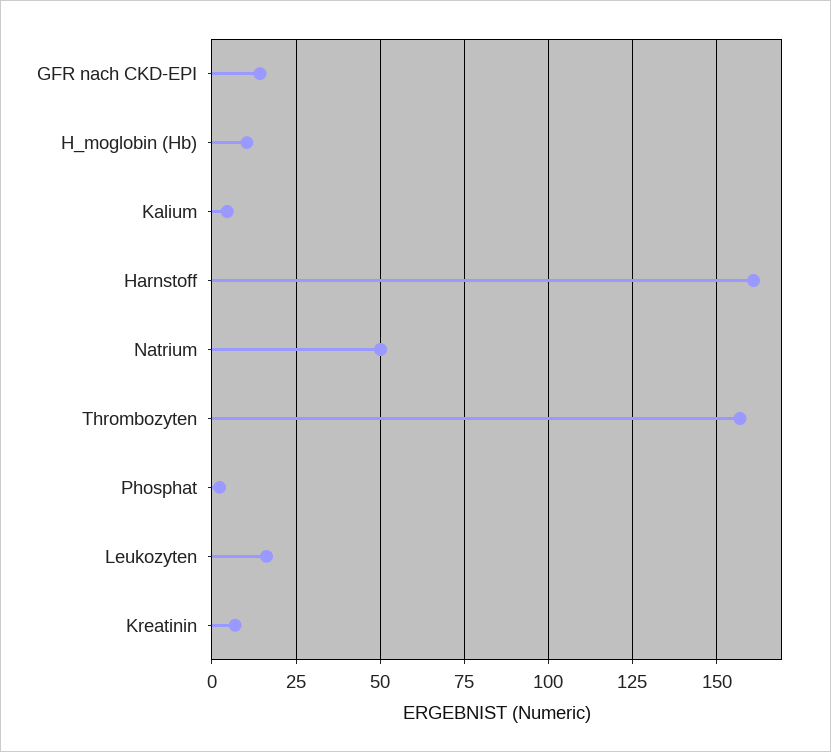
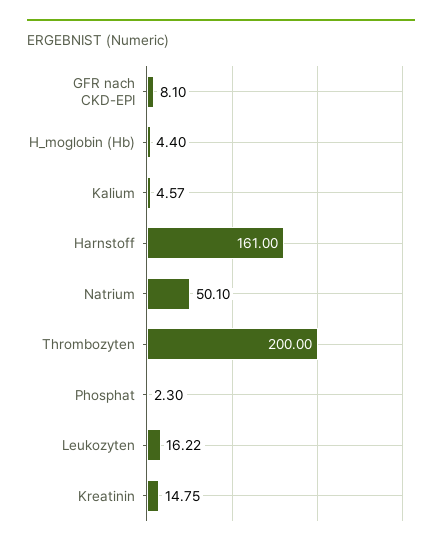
  {
-   "GFR nach CKD-EPI": 15,
+   "GFR nach CKD-EPI": 8.1,
-   "H_moglobin (Hb)": 10,
+   "H_moglobin (Hb)": 4.4,
    "Kalium": 4.57,
    "Harnstoff": 161,
    "Natrium": 50.1,
-   "Thrombozyten": 157.5,
+   "Thrombozyten": 200,
    "Phosphat": 2.3,
    "Leukozyten": 16.22,
-   "Kreatinin": 7.5
+   "Kreatinin": 14.75
  }

